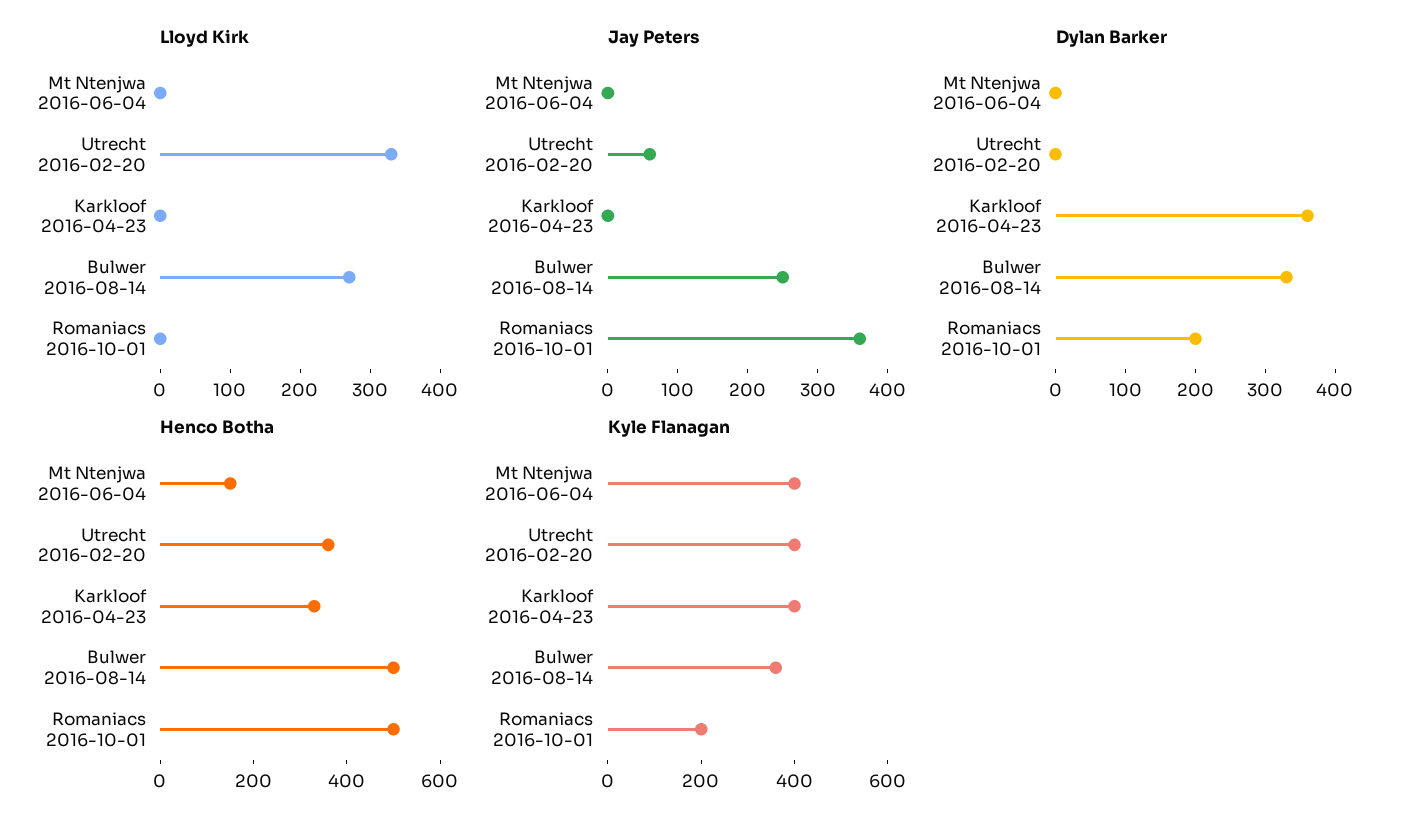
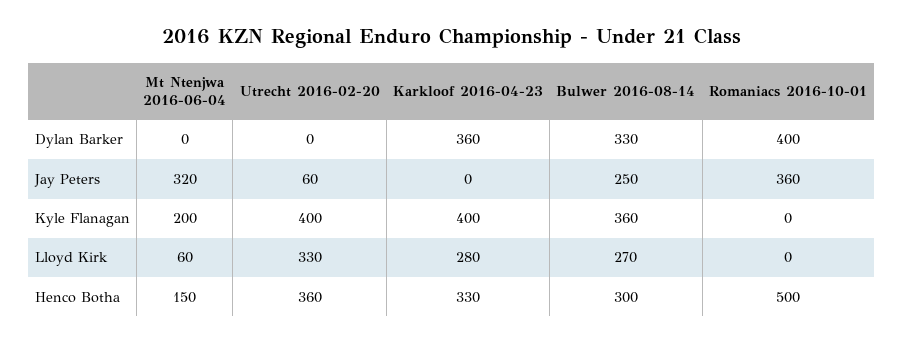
  {
    "Lloyd Kirk": {
-     "Mt Ntenjwa 2016-06-04": 0,
+     "Mt Ntenjwa 2016-06-04": 60,
      "Utrecht 2016-02-20": 330,
-     "Karkloof 2016-04-23": 0,
+     "Karkloof 2016-04-23": 280,
      "Bulwer 2016-08-14": 270,
      "Romaniacs 2016-10-01": 0
    },
    "Jay Peters": {
-     "Mt Ntenjwa 2016-06-04": 0,
+     "Mt Ntenjwa 2016-06-04": 320,
      "Utrecht 2016-02-20": 60,
      "Karkloof 2016-04-23": 0,
      "Bulwer 2016-08-14": 250,
      "Romaniacs 2016-10-01": 360
    },
    "Dylan Barker": {
      "Mt Ntenjwa 2016-06-04": 0,
      "Utrecht 2016-02-20": 0,
      "Karkloof 2016-04-23": 360,
      "Bulwer 2016-08-14": 330,
-     "Romaniacs 2016-10-01": 200
+     "Romaniacs 2016-10-01": 400
    },
    "Henco Botha": {
      "Mt Ntenjwa 2016-06-04": 150,
      "Utrecht 2016-02-20": 360,
      "Karkloof 2016-04-23": 330,
-     "Bulwer 2016-08-14": 500,
+     "Bulwer 2016-08-14": 300,
      "Romaniacs 2016-10-01": 500
    },
    "Kyle Flanagan": {
-     "Mt Ntenjwa 2016-06-04": 400,
+     "Mt Ntenjwa 2016-06-04": 200,
      "Utrecht 2016-02-20": 400,
      "Karkloof 2016-04-23": 400,
      "Bulwer 2016-08-14": 360,
-     "Romaniacs 2016-10-01": 200
+     "Romaniacs 2016-10-01": 0
    }
  }

